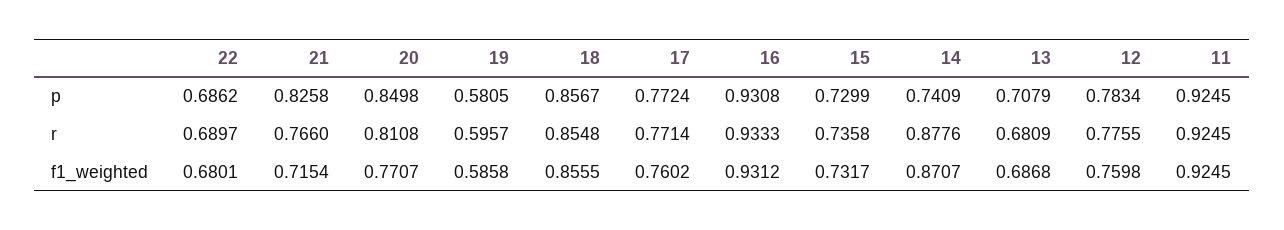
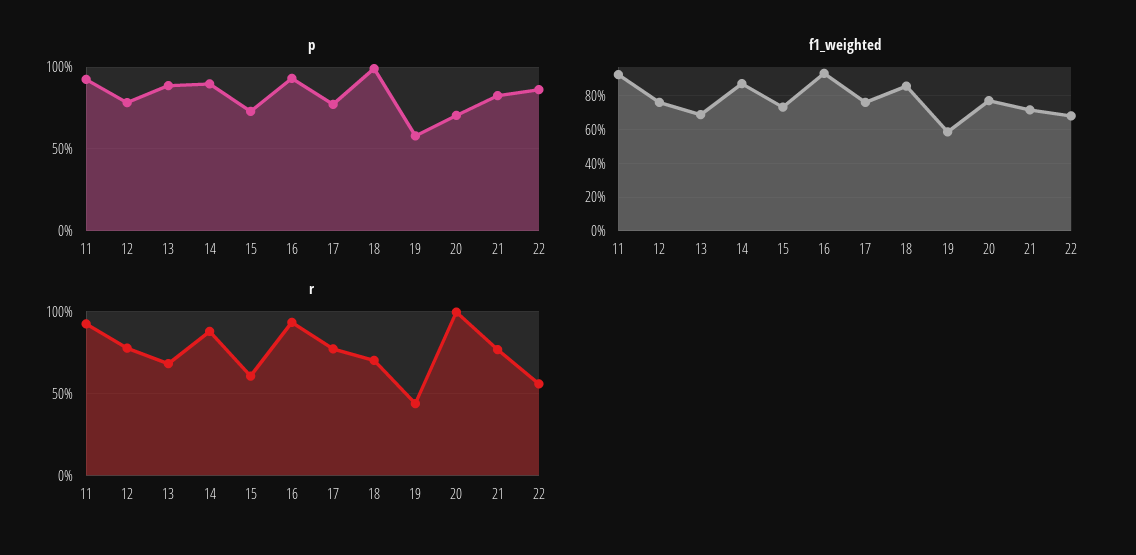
  {
    "p": {
-     "22": 0.6862,
+     "22": 0.85,
      "21": 0.8258,
-     "20": 0.8498,
+     "20": 0.7,
      "19": 0.5805,
-     "18": 0.8567,
+     "18": 1,
      "17": 0.7724,
      "16": 0.9308,
      "15": 0.7299,
-     "14": 0.7409,
+     "14": 0.9,
-     "13": 0.7079,
+     "13": 0.9,
      "12": 0.7834,
      "11": 0.9245
    },
    "r": {
-     "22": 0.6897,
+     "22": 0.55,
      "21": 0.766,
-     "20": 0.8108,
+     "20": 1,
-     "19": 0.5957,
+     "19": 0.45,
-     "18": 0.8548,
+     "18": 0.7,
      "17": 0.7714,
      "16": 0.9333,
-     "15": 0.7358,
+     "15": 0.6,
      "14": 0.8776,
      "13": 0.6809,
      "12": 0.7755,
      "11": 0.9245
    },
    "f1_weighted": {
      "22": 0.6801,
      "21": 0.7154,
      "20": 0.7707,
      "19": 0.5858,
      "18": 0.8555,
      "17": 0.7602,
      "16": 0.9312,
      "15": 0.7317,
      "14": 0.8707,
      "13": 0.6868,
      "12": 0.7598,
      "11": 0.9245
    }
  }

